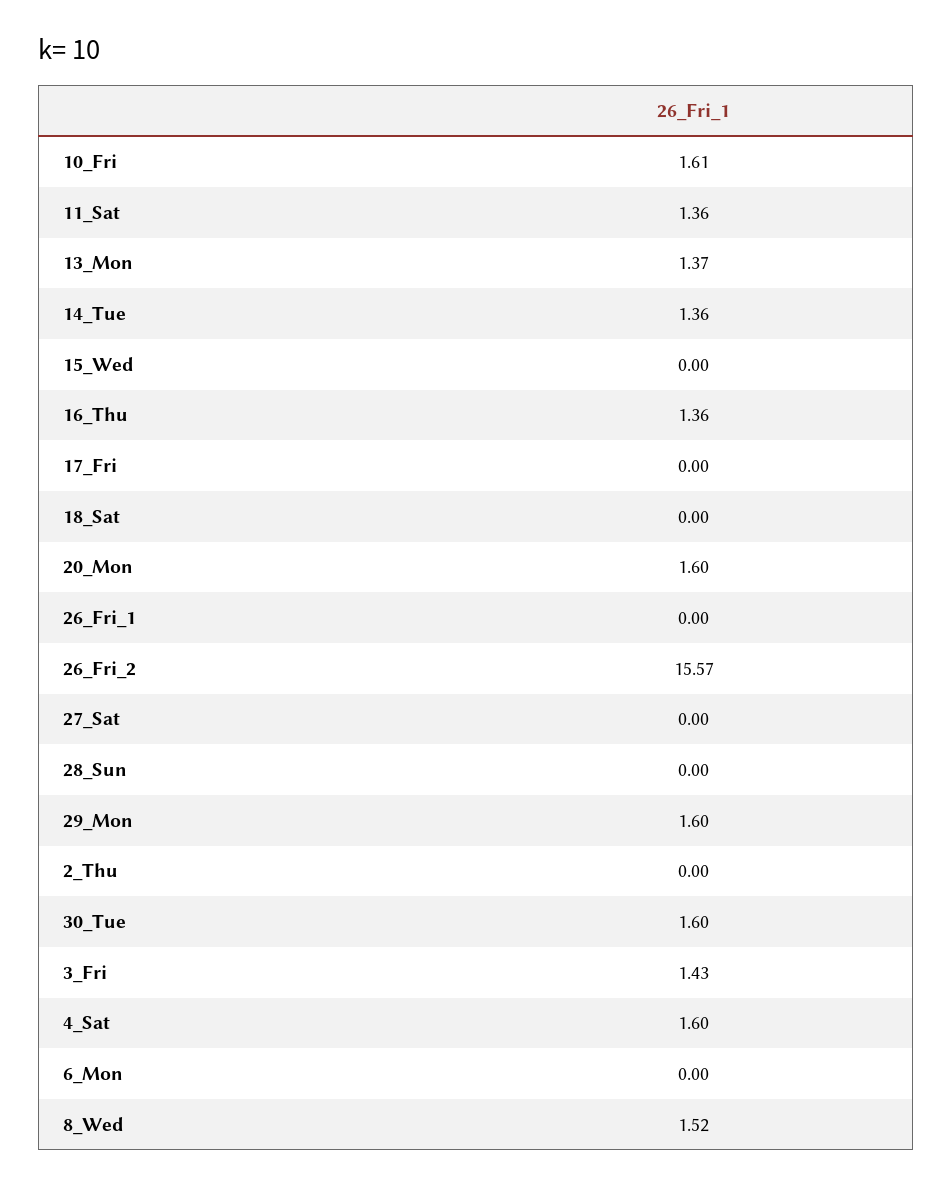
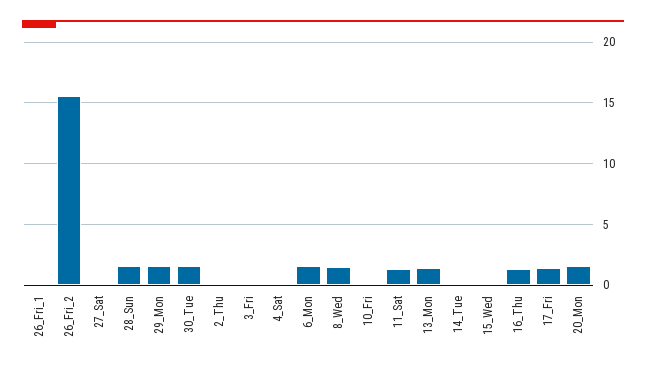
  {
-   "10_Fri": 1.61,
+   "10_Fri": 0,
    "11_Sat": 1.36,
    "13_Mon": 1.37,
-   "14_Tue": 1.36,
+   "14_Tue": 0,
    "15_Wed": 0,
    "16_Thu": 1.36,
-   "17_Fri": 0,
+   "17_Fri": 1.5,
-   "18_Sat": 0,
    "20_Mon": 1.6,
    "26_Fri_1": 0,
    "26_Fri_2": 15.57,
    "27_Sat": 0,
-   "28_Sun": 0,
+   "28_Sun": 1.5,
    "29_Mon": 1.6,
    "2_Thu": 0,
    "30_Tue": 1.6,
-   "3_Fri": 1.43,
+   "3_Fri": 0,
-   "4_Sat": 1.6,
+   "4_Sat": 0,
-   "6_Mon": 0,
+   "6_Mon": 1.5,
    "8_Wed": 1.52
  }

